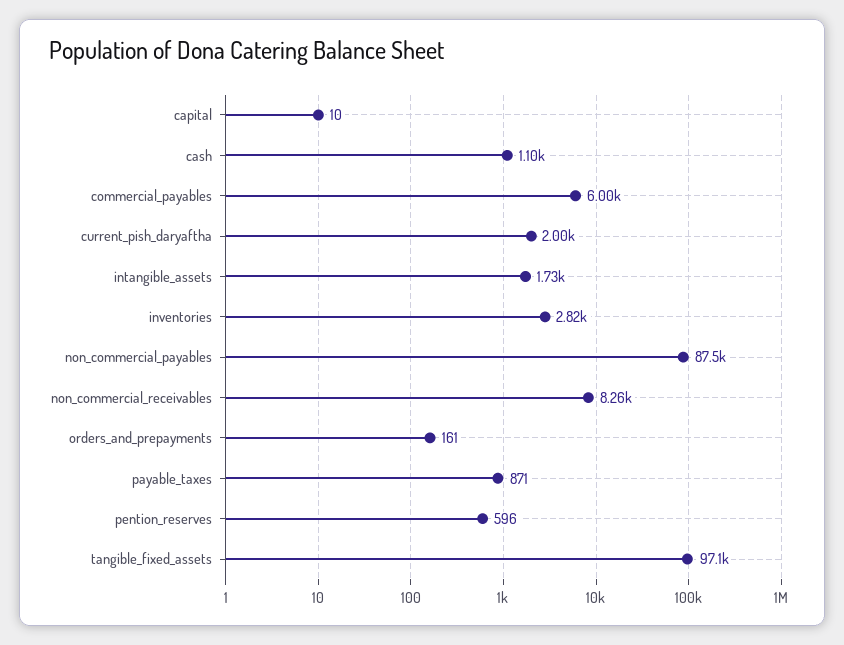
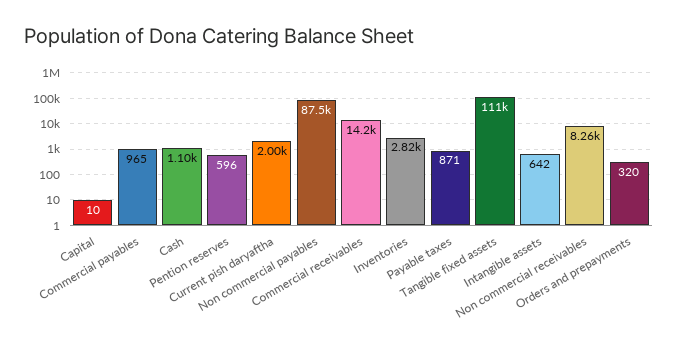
  {
    "capital": 10,
    "cash": 1100,
-   "commercial_payables": 6000,
+   "commercial_payables": 965,
    "current_pish_daryaftha": 2000,
-   "intangible_assets": 1730,
+   "intangible_assets": 642,
    "inventories": 2820,
    "non_commercial_payables": 87500,
    "non_commercial_receivables": 8260,
-   "orders_and_prepayments": 161,
+   "orders_and_prepayments": 320,
    "payable_taxes": 871,
    "pention_reserves": 596,
-   "tangible_fixed_assets": 97100
+   "tangible_fixed_assets": 111000,
+   "Commercial receivables": 14200
  }

